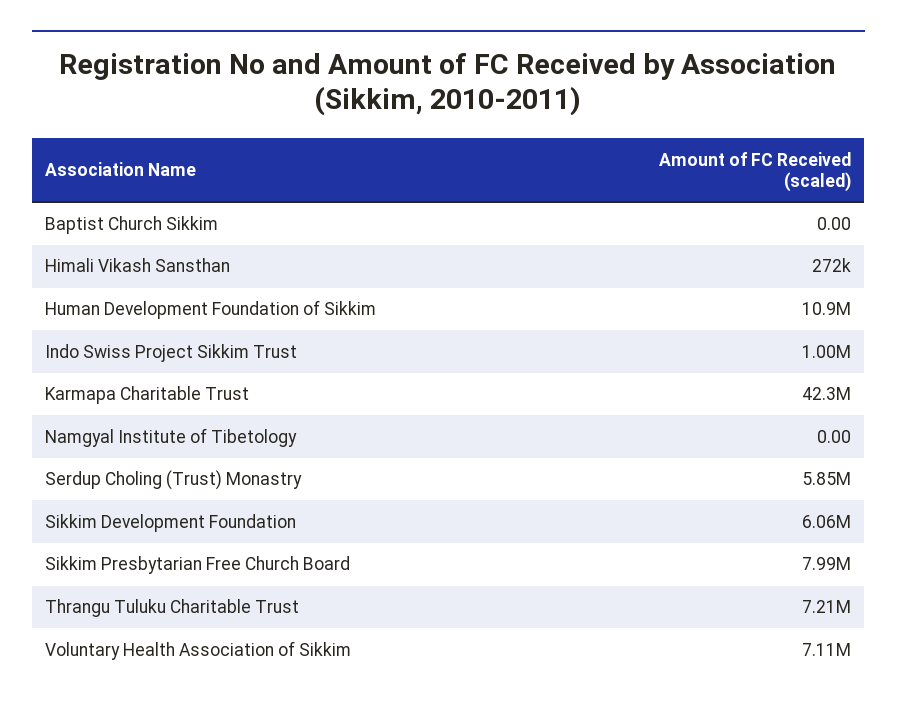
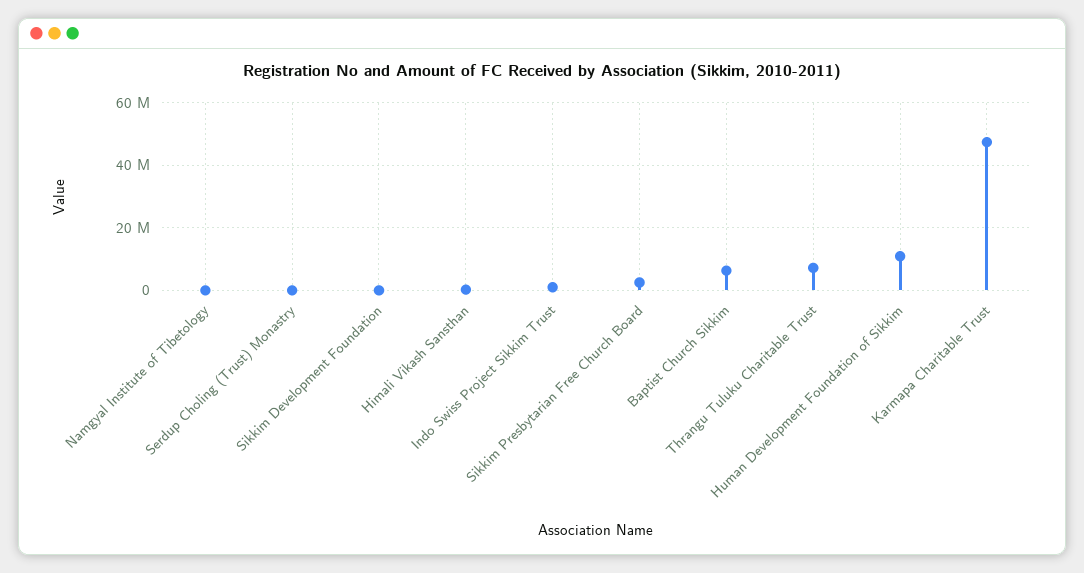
  {
-   "Baptist Church Sikkim": 0,
+   "Baptist Church Sikkim": 6000000,
    "Himali Vikash Sansthan": 272000,
    "Human Development Foundation of Sikkim": 10900000,
    "Indo Swiss Project Sikkim Trust": 1000000,
-   "Karmapa Charitable Trust": 42300000,
+   "Karmapa Charitable Trust": 48000000,
    "Namgyal Institute of Tibetology": 0,
-   "Serdup Choling (Trust) Monastry": 5850000,
+   "Serdup Choling (Trust) Monastry": 0,
-   "Sikkim Development Foundation": 6060000,
+   "Sikkim Development Foundation": 0,
-   "Sikkim Presbytarian Free Church Board": 7990000,
+   "Sikkim Presbytarian Free Church Board": 2000000,
-   "Thrangu Tuluku Charitable Trust": 7210000,
+   "Thrangu Tuluku Charitable Trust": 7210000
-   "Voluntary Health Association of Sikkim": 7110000
  }

